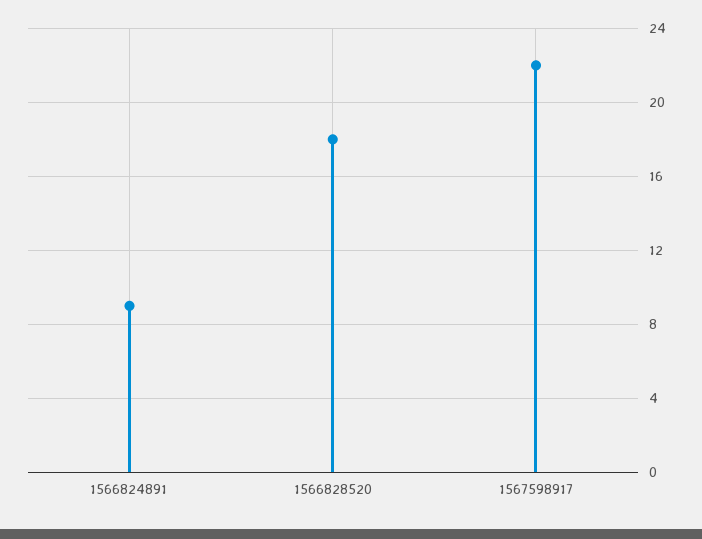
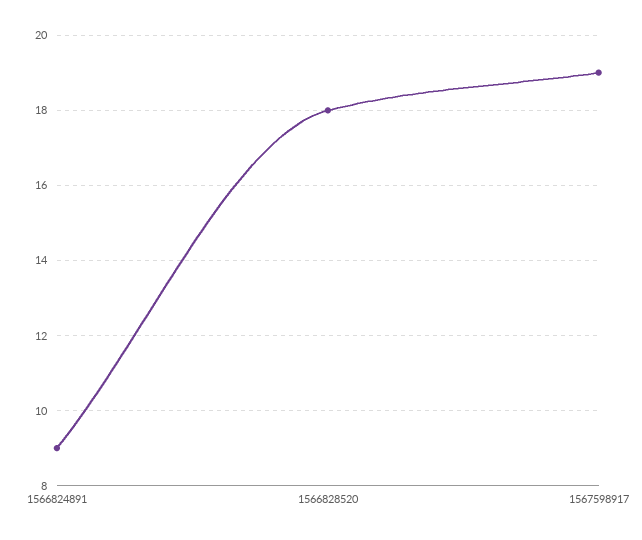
  {
    "1566824891": 9,
    "1566828520": 18,
-   "1567598917": 22
+   "1567598917": 19
  }

